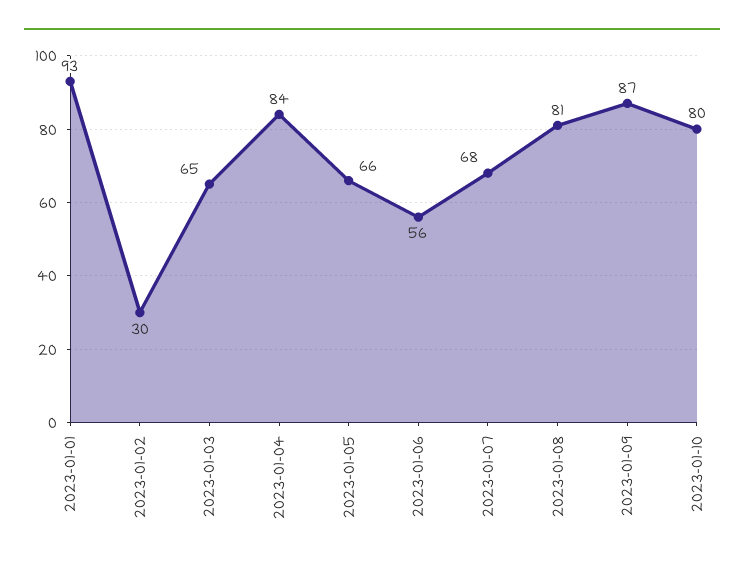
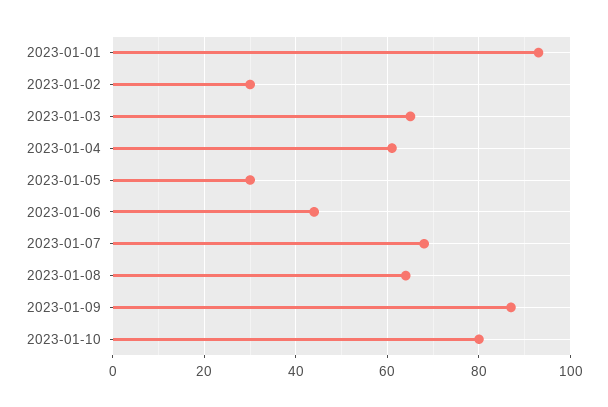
  {
    "2023-01-01": 93,
    "2023-01-02": 30,
    "2023-01-03": 65,
-   "2023-01-04": 84,
+   "2023-01-04": 60,
-   "2023-01-05": 66,
+   "2023-01-05": 30,
-   "2023-01-06": 56,
+   "2023-01-06": 45,
    "2023-01-07": 68,
-   "2023-01-08": 81,
+   "2023-01-08": 65,
    "2023-01-09": 87,
    "2023-01-10": 80
  }

